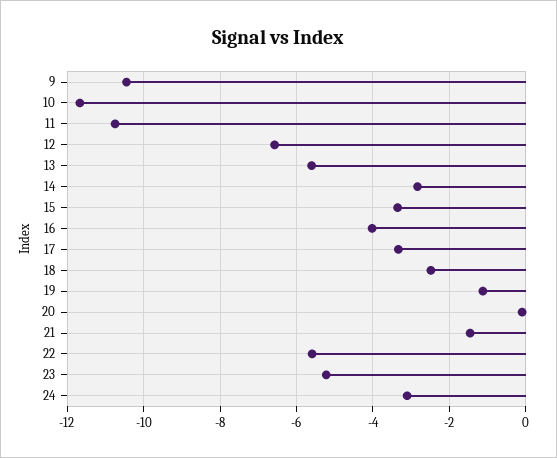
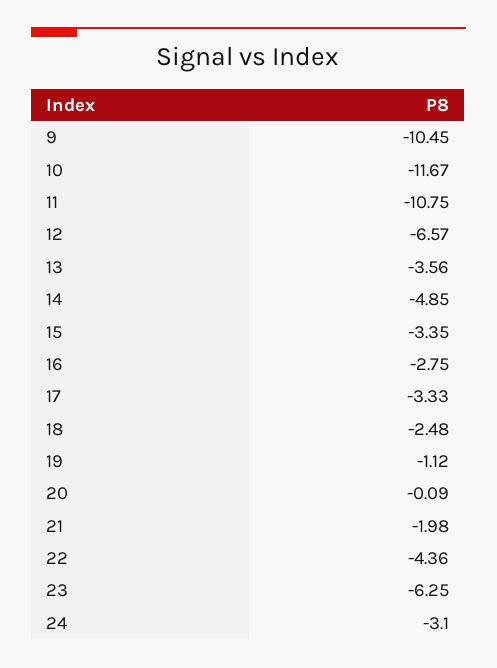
  {
    "9": -10.45,
    "10": -11.67,
    "11": -10.75,
    "12": -6.57,
-   "13": -5.6,
+   "13": -3.56,
-   "14": -2.8,
+   "14": -4.85,
    "15": -3.35,
-   "16": -4,
+   "16": -2.75,
    "17": -3.33,
    "18": -2.48,
    "19": -1.12,
    "20": -0.09,
-   "21": -1.4,
+   "21": -1.98,
-   "22": -5.6,
+   "22": -4.36,
-   "23": -5.2,
+   "23": -6.25,
    "24": -3.1
  }

